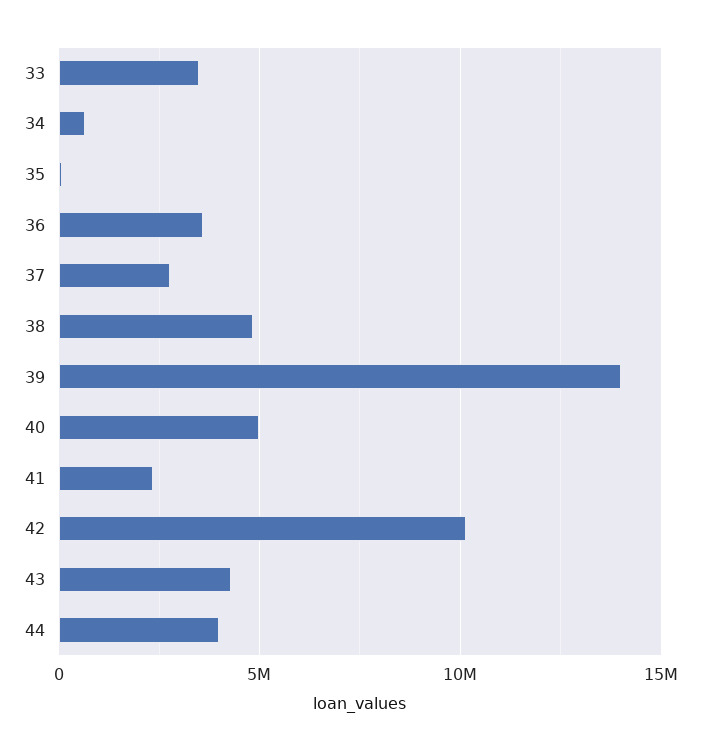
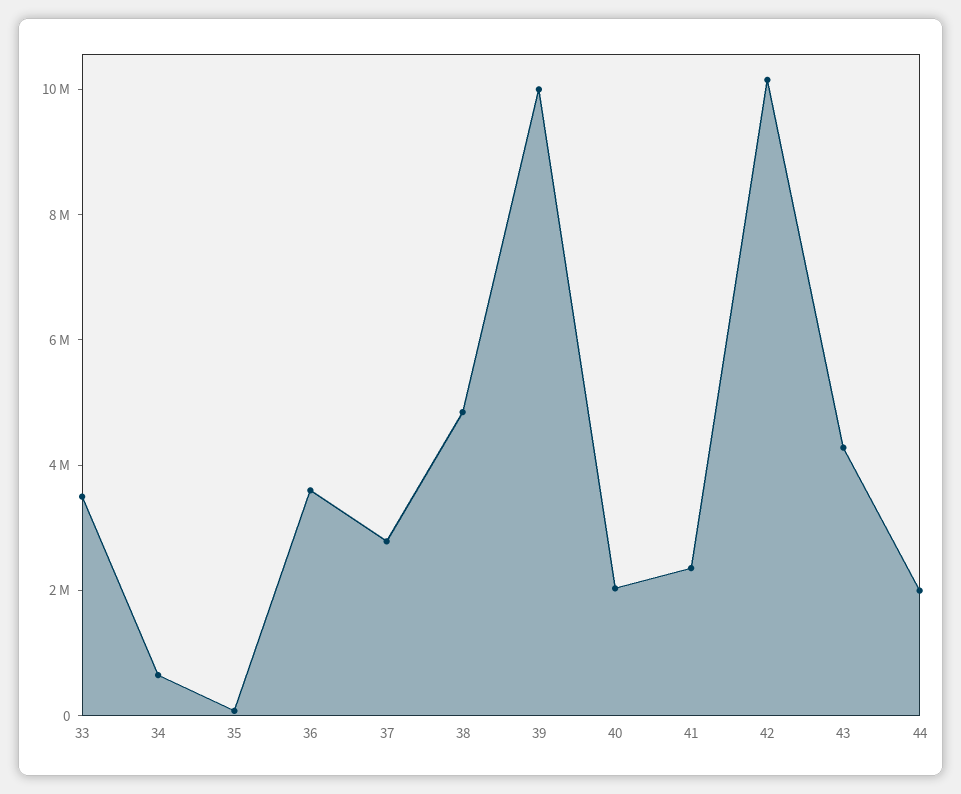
  {
    "33": 3500000,
    "34": 500000,
    "35": 0,
    "36": 3500000,
    "37": 3000000,
    "38": 5000000,
-   "39": 14000000,
+   "39": 10000000,
-   "40": 5000000,
+   "40": 2000000,
    "41": 2500000,
    "42": 10000000,
    "43": 4500000,
-   "44": 4000000
+   "44": 2000000
  }

